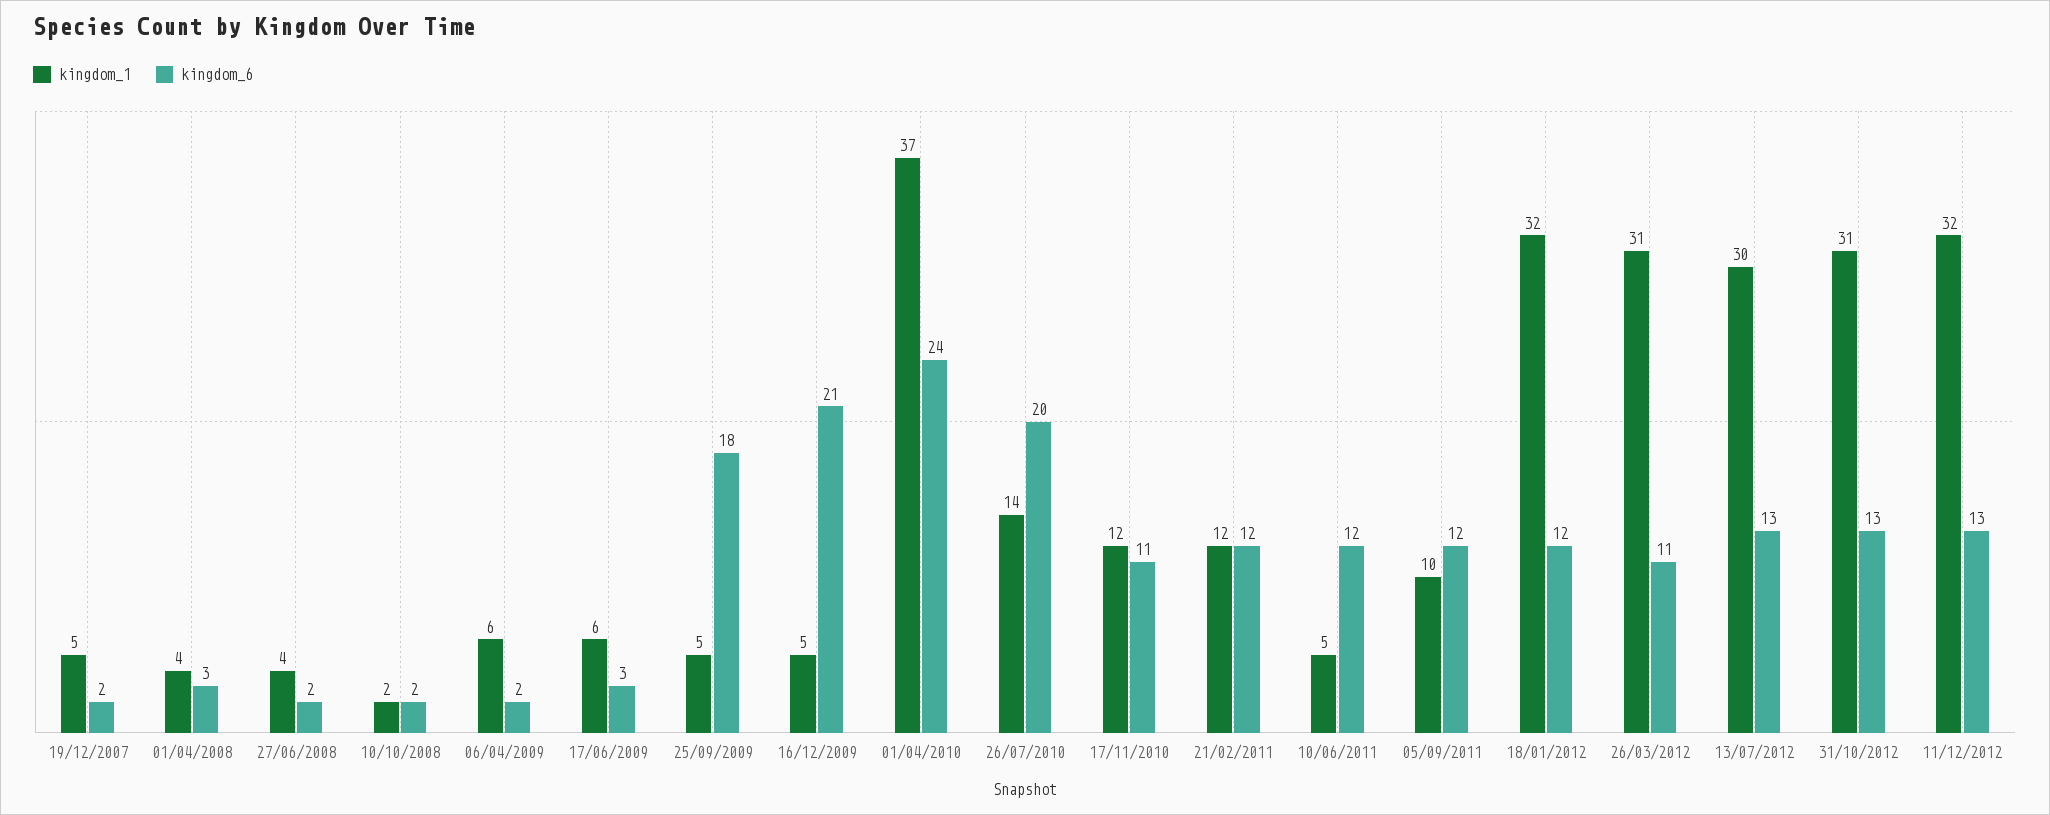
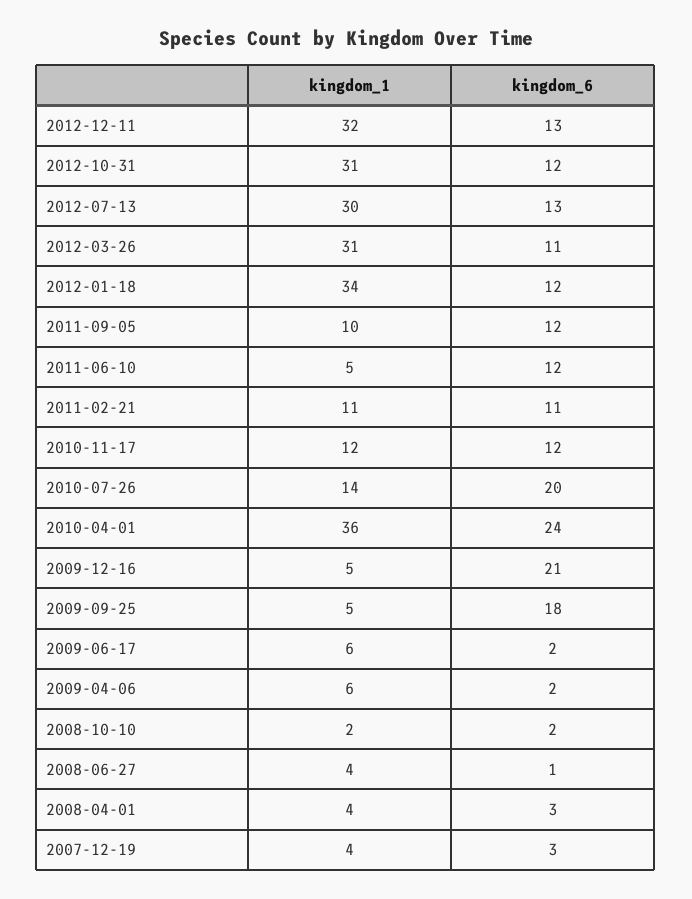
  {
    "kingdom_1": {
-     "19/12/2007": 5,
+     "19/12/2007": 4,
      "01/04/2008": 4,
      "27/06/2008": 4,
      "10/10/2008": 2,
      "06/04/2009": 6,
      "17/06/2009": 6,
      "25/09/2009": 5,
      "16/12/2009": 5,
-     "01/04/2010": 37,
+     "01/04/2010": 36,
      "26/07/2010": 14,
      "17/11/2010": 12,
-     "21/02/2011": 12,
+     "21/02/2011": 11,
      "10/06/2011": 5,
      "05/09/2011": 10,
-     "18/01/2012": 32,
+     "18/01/2012": 34,
      "26/03/2012": 31,
      "13/07/2012": 30,
      "31/10/2012": 31,
      "11/12/2012": 32
    },
    "kingdom_6": {
-     "19/12/2007": 2,
+     "19/12/2007": 3,
      "01/04/2008": 3,
-     "27/06/2008": 2,
+     "27/06/2008": 1,
      "10/10/2008": 2,
      "06/04/2009": 2,
-     "17/06/2009": 3,
+     "17/06/2009": 2,
      "25/09/2009": 18,
      "16/12/2009": 21,
      "01/04/2010": 24,
      "26/07/2010": 20,
-     "17/11/2010": 11,
+     "17/11/2010": 12,
-     "21/02/2011": 12,
+     "21/02/2011": 11,
      "10/06/2011": 12,
      "05/09/2011": 12,
      "18/01/2012": 12,
      "26/03/2012": 11,
      "13/07/2012": 13,
-     "31/10/2012": 13,
+     "31/10/2012": 12,
      "11/12/2012": 13
    }
  }

